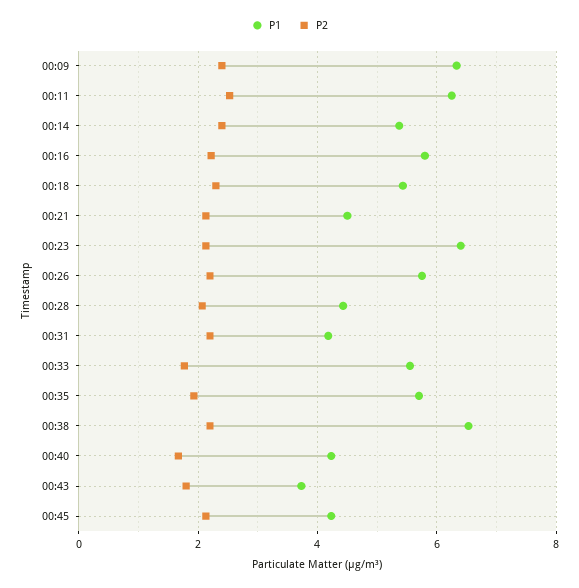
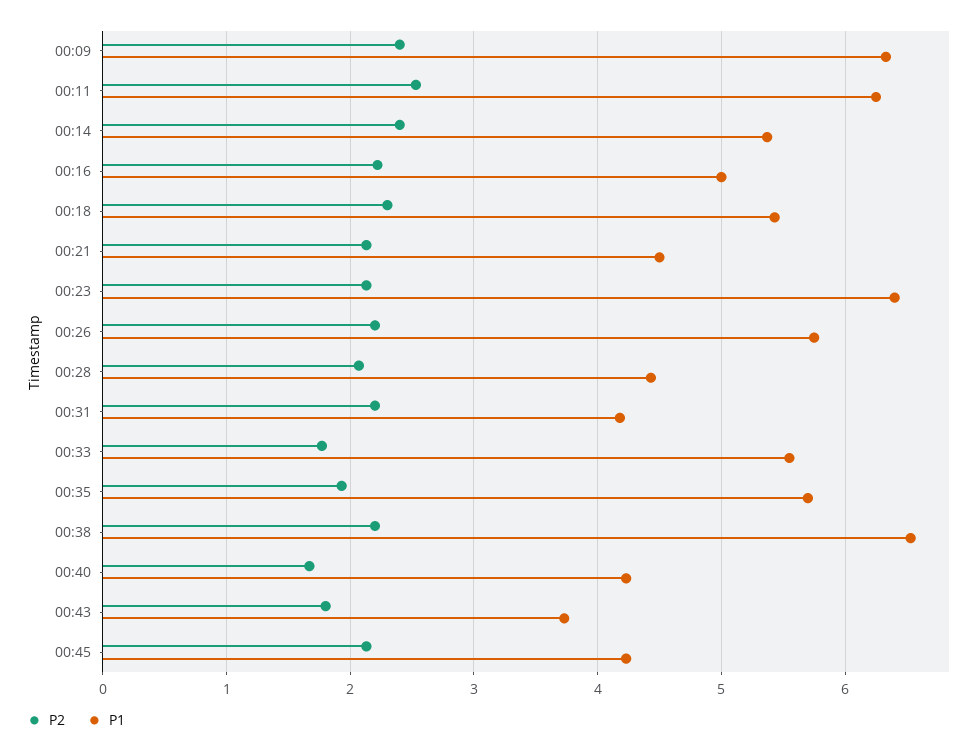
  {
    "P1": {
      "00:09": 6.3,
      "00:11": 6.3,
      "00:14": 5.4,
-     "00:16": 5.8,
+     "00:16": 5,
      "00:18": 5.4,
      "00:21": 4.5,
      "00:23": 6.4,
      "00:26": 5.8,
      "00:28": 4.4,
      "00:31": 4.2,
      "00:33": 5.6,
      "00:35": 5.7,
      "00:38": 6.5,
      "00:40": 4.2,
      "00:43": 3.7,
      "00:45": 4.2
    },
    "P2": {
      "00:09": 2.4,
      "00:11": 2.5,
      "00:14": 2.4,
      "00:16": 2.2,
      "00:18": 2.3,
      "00:21": 2.1,
      "00:23": 2.1,
      "00:26": 2.2,
      "00:28": 2.1,
      "00:31": 2.2,
      "00:33": 1.8,
      "00:35": 1.9,
      "00:38": 2.2,
      "00:40": 1.7,
      "00:43": 1.8,
      "00:45": 2.1
    }
  }

